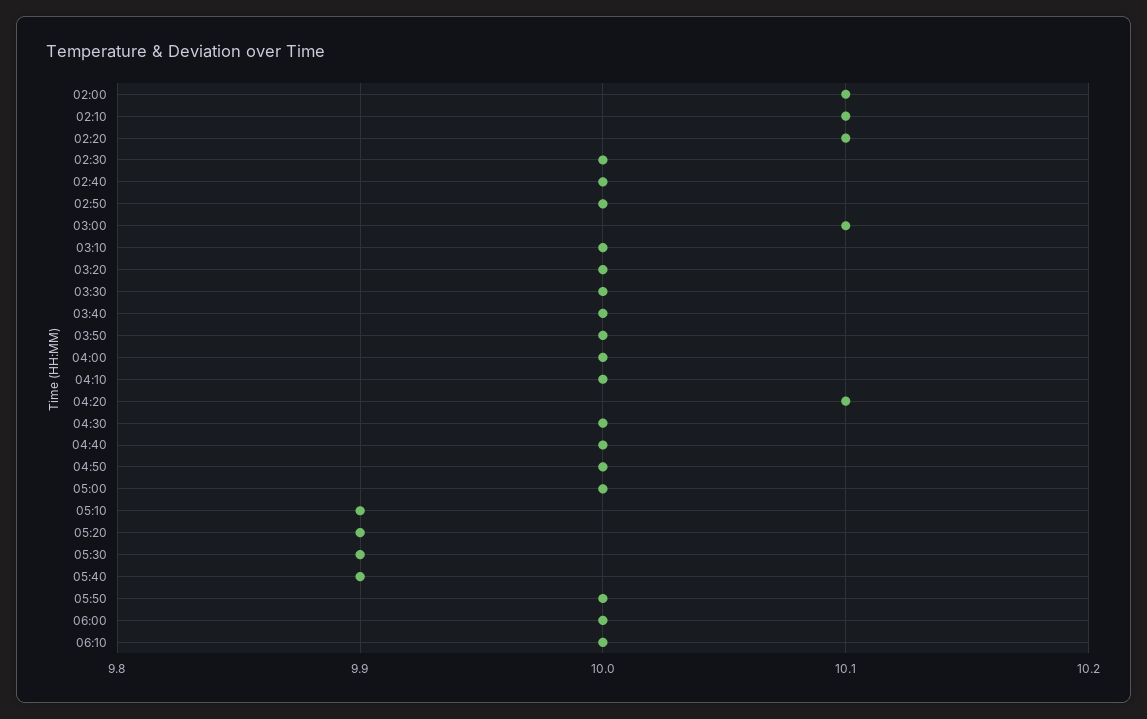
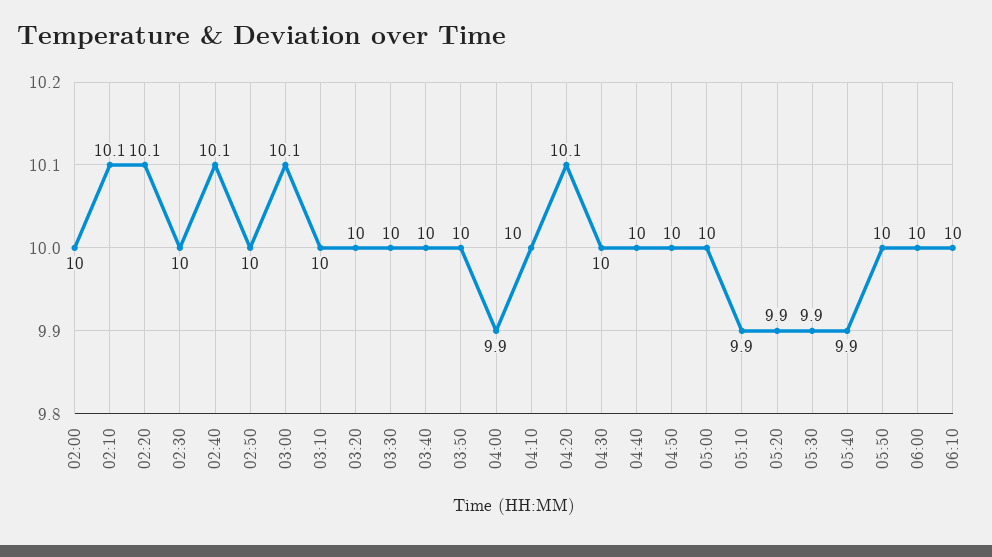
  {
-   "02:00": 10.1,
+   "02:00": 10,
    "02:10": 10.1,
    "02:20": 10.1,
    "02:30": 10,
-   "02:40": 10,
+   "02:40": 10.1,
    "02:50": 10,
    "03:00": 10.1,
    "03:10": 10,
    "03:20": 10,
    "03:30": 10,
    "03:40": 10,
    "03:50": 10,
-   "04:00": 10,
+   "04:00": 9.9,
    "04:10": 10,
    "04:20": 10.1,
    "04:30": 10,
    "04:40": 10,
    "04:50": 10,
    "05:00": 10,
    "05:10": 9.9,
    "05:20": 9.9,
    "05:30": 9.9,
    "05:40": 9.9,
    "05:50": 10,
    "06:00": 10,
    "06:10": 10
  }

